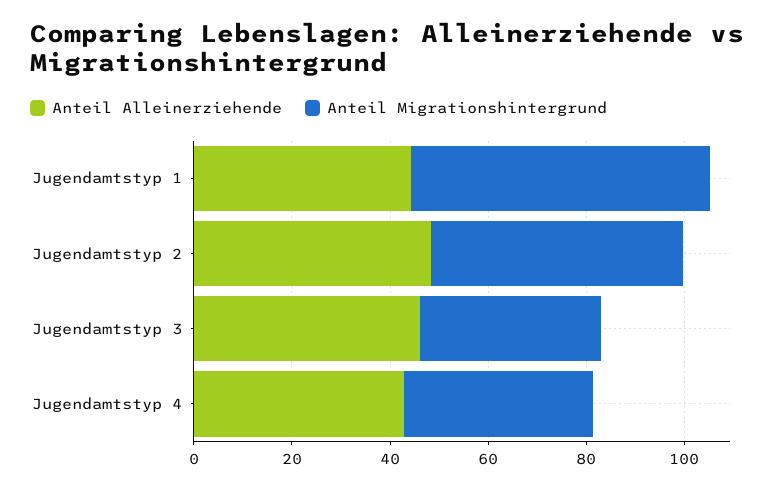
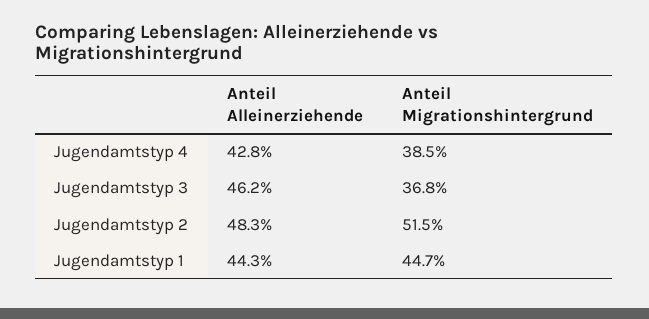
  {
    "Anteil Alleinerziehende": {
      "Jugendamtstyp 1": 44.3,
      "Jugendamtstyp 2": 48.3,
      "Jugendamtstyp 3": 46.2,
      "Jugendamtstyp 4": 42.8
    },
    "Anteil Migrationshintergrund": {
-     "Jugendamtstyp 1": 60,
+     "Jugendamtstyp 1": 44.7,
      "Jugendamtstyp 2": 51.5,
      "Jugendamtstyp 3": 36.8,
      "Jugendamtstyp 4": 38.5
    }
  }

